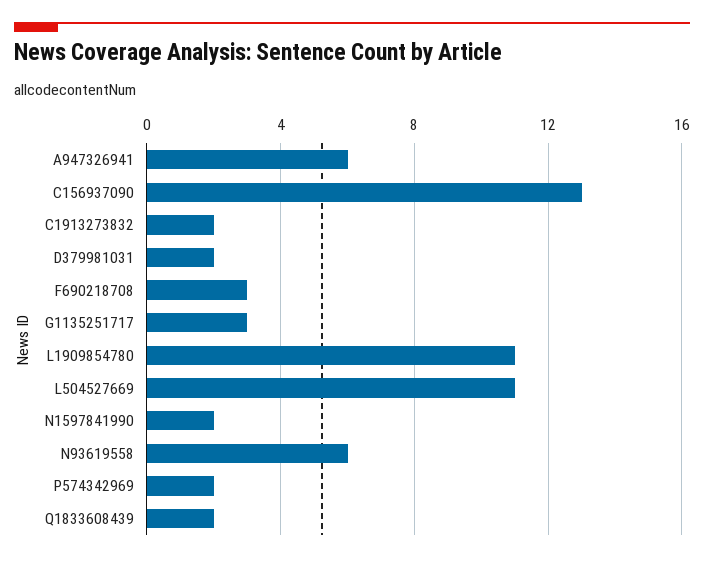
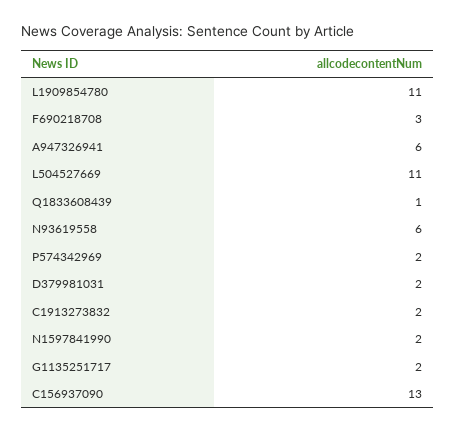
  {
    "A947326941": 6,
    "C156937090": 13,
    "C1913273832": 2,
    "D379981031": 2,
    "F690218708": 3,
-   "G1135251717": 3,
+   "G1135251717": 2,
    "L1909854780": 11,
    "L504527669": 11,
    "N1597841990": 2,
    "N93619558": 6,
    "P574342969": 2,
-   "Q1833608439": 2
+   "Q1833608439": 1
  }

